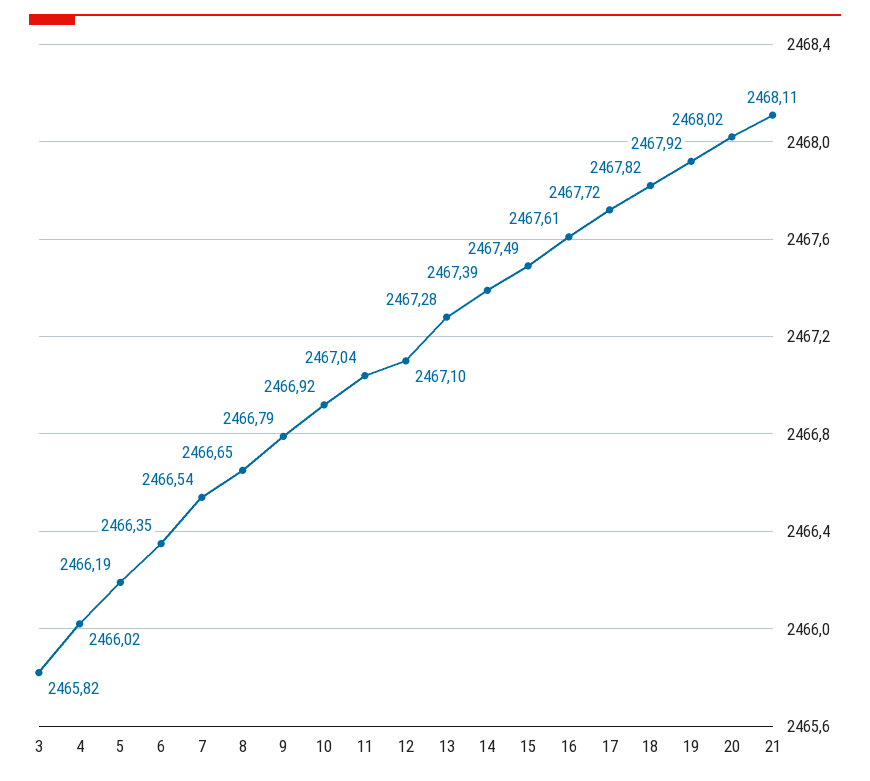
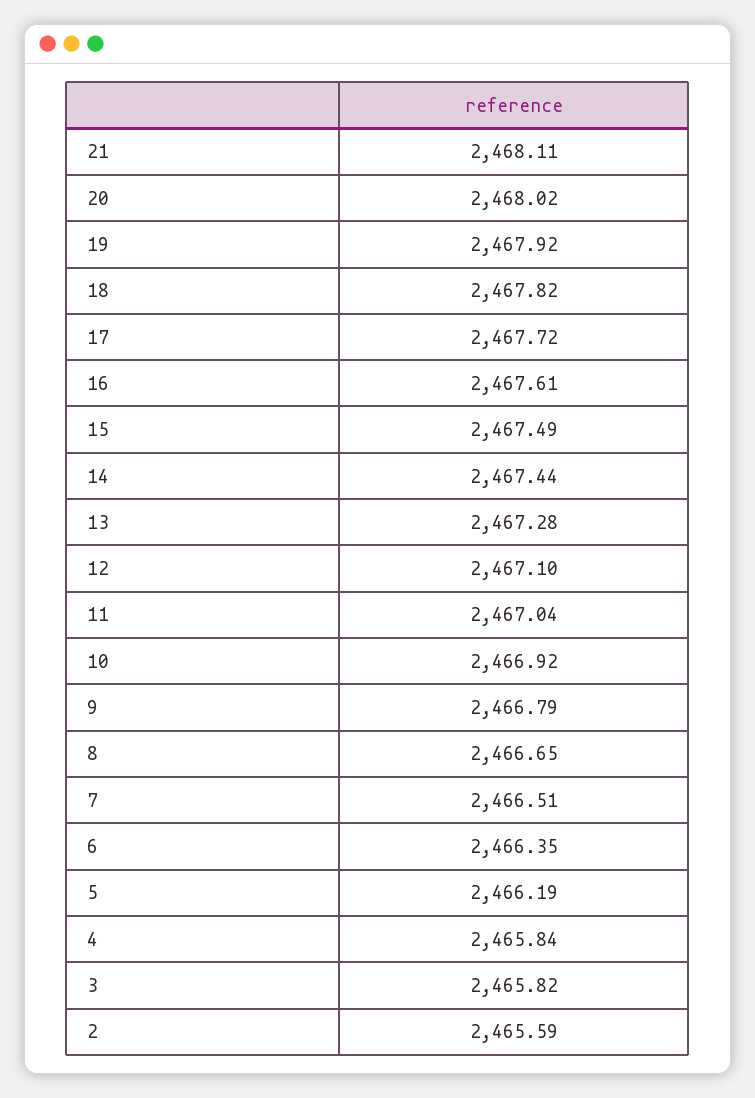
  {
    "3": 2465.82,
-   "4": 2466.02,
+   "4": 2465.84,
    "5": 2466.19,
    "6": 2466.35,
-   "7": 2466.54,
+   "7": 2466.51,
    "8": 2466.65,
    "9": 2466.79,
    "10": 2466.92,
    "11": 2467.04,
    "12": 2467.1,
    "13": 2467.28,
-   "14": 2467.39,
+   "14": 2467.44,
    "15": 2467.49,
    "16": 2467.61,
    "17": 2467.72,
    "18": 2467.82,
    "19": 2467.92,
    "20": 2468.02,
-   "21": 2468.11
+   "21": 2468.11,
+   "2": 2465.59
  }

